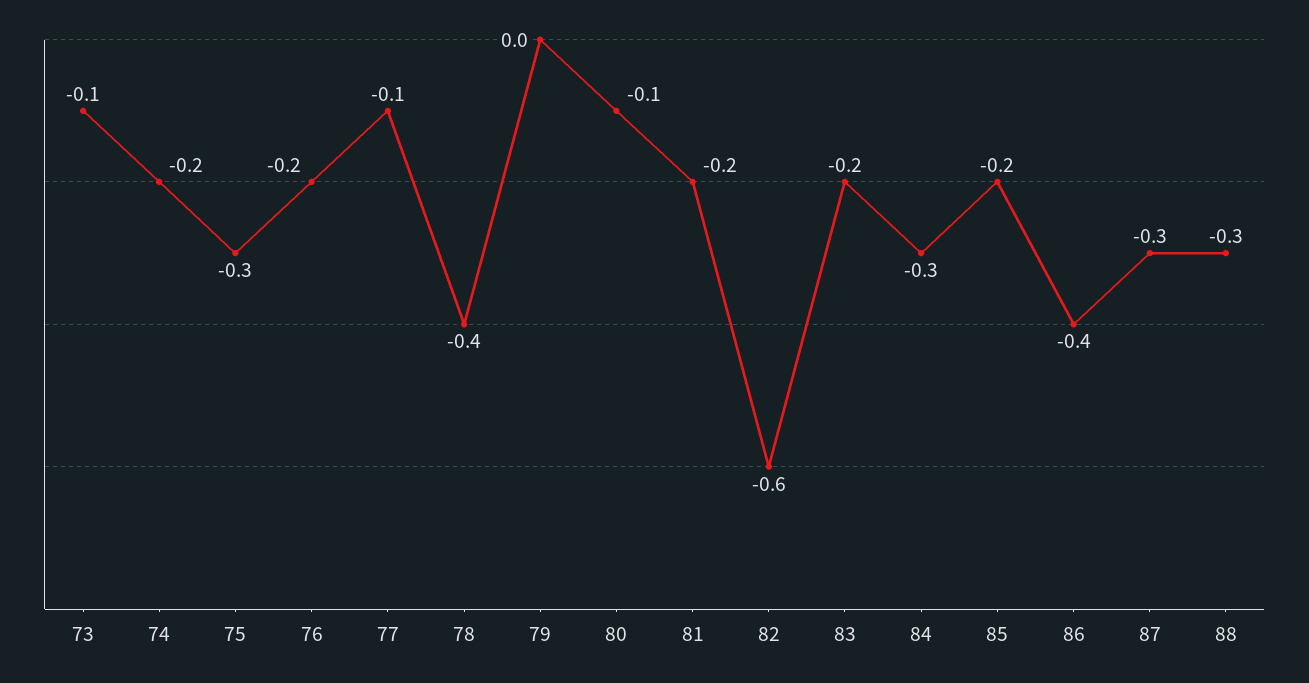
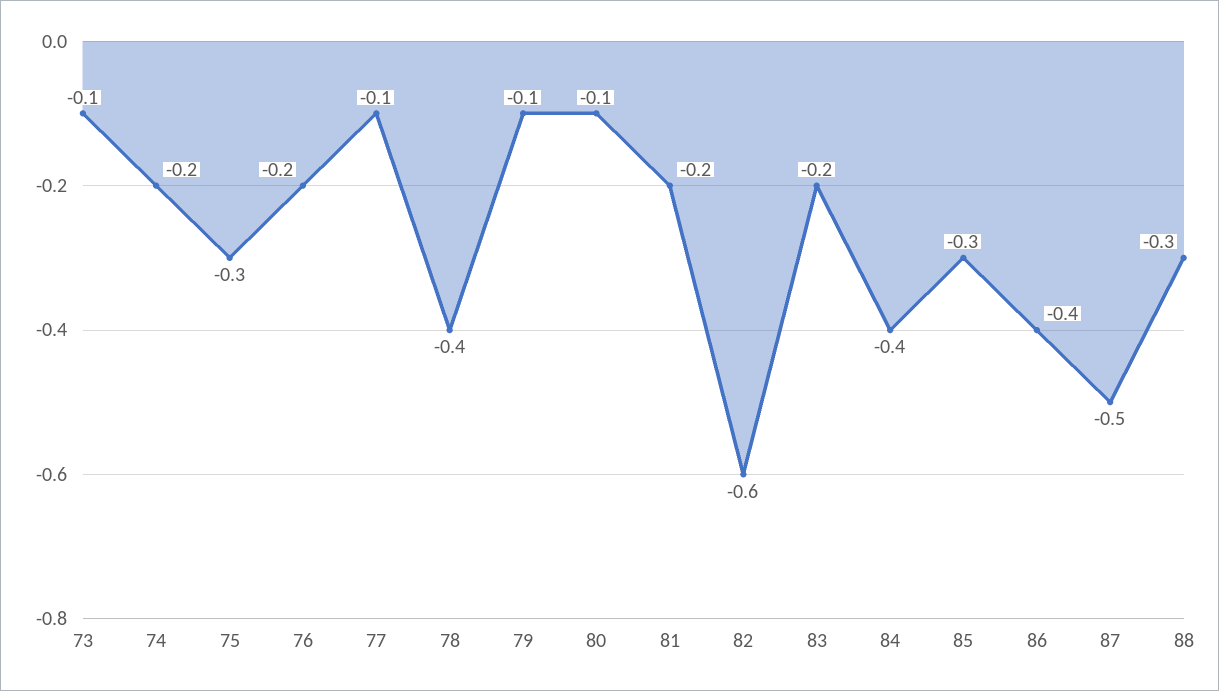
  {
    "73": -0.1,
    "74": -0.2,
    "75": -0.3,
    "76": -0.2,
    "77": -0.1,
    "78": -0.4,
-   "79": 0,
+   "79": -0.1,
    "80": -0.1,
    "81": -0.2,
    "82": -0.6,
    "83": -0.2,
-   "84": -0.3,
+   "84": -0.4,
-   "85": -0.2,
+   "85": -0.3,
    "86": -0.4,
-   "87": -0.3,
+   "87": -0.5,
    "88": -0.3
  }

